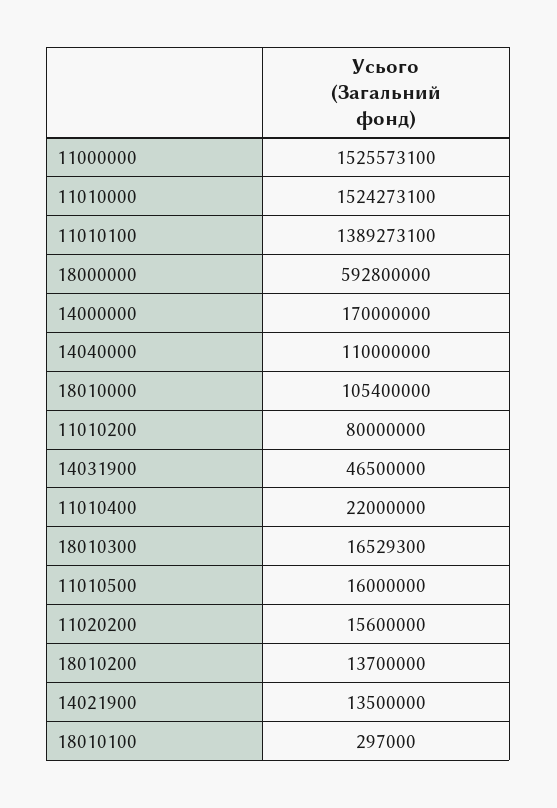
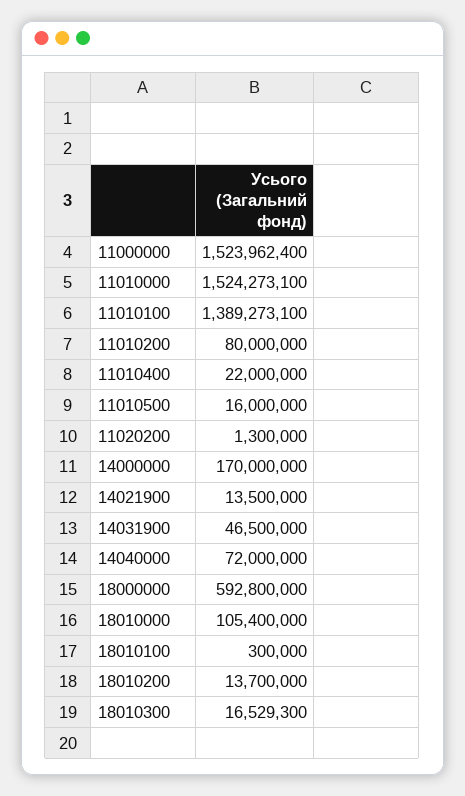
  {
-   "11000000": 1525573100,
+   "11000000": 1523962400,
    "11010000": 1524273100,
    "11010100": 1389273100,
    "18000000": 592800000,
    "14000000": 170000000,
-   "14040000": 110000000,
+   "14040000": 72000000,
    "18010000": 105400000,
    "11010200": 80000000,
    "14031900": 46500000,
    "11010400": 22000000,
    "18010300": 16529300,
    "11010500": 16000000,
-   "11020200": 15600000,
+   "11020200": 1300000,
    "18010200": 13700000,
    "14021900": 13500000,
-   "18010100": 297000
+   "18010100": 300000
  }

